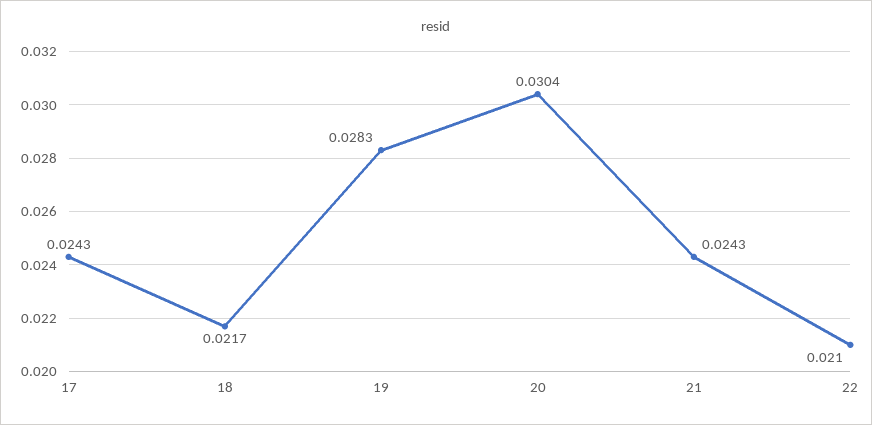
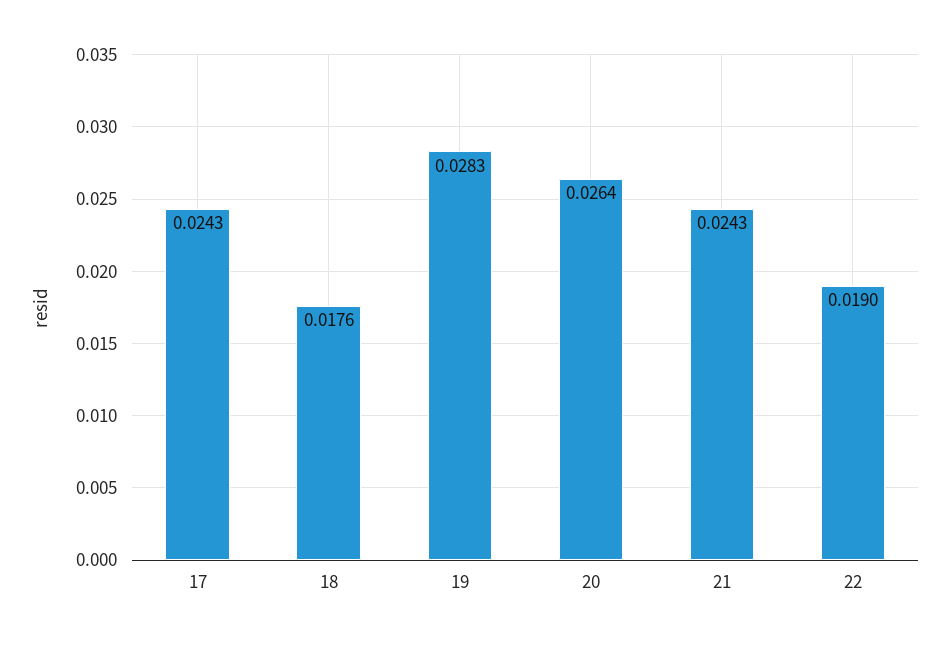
  {
    "17": 0.0243,
-   "18": 0.0217,
+   "18": 0.0176,
    "19": 0.0283,
-   "20": 0.0304,
+   "20": 0.0264,
    "21": 0.0243,
-   "22": 0.021
+   "22": 0.019
  }

